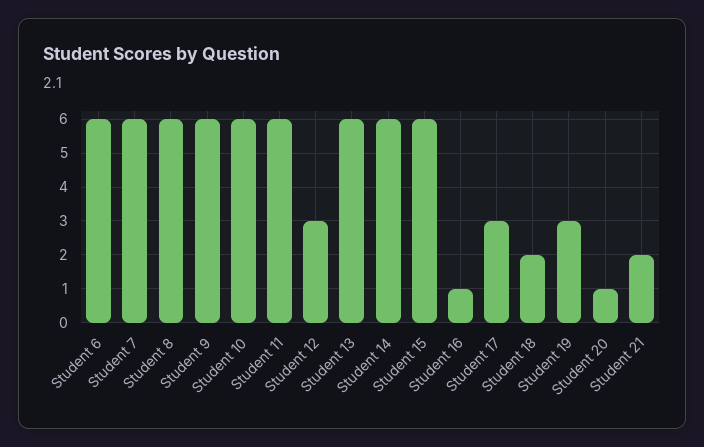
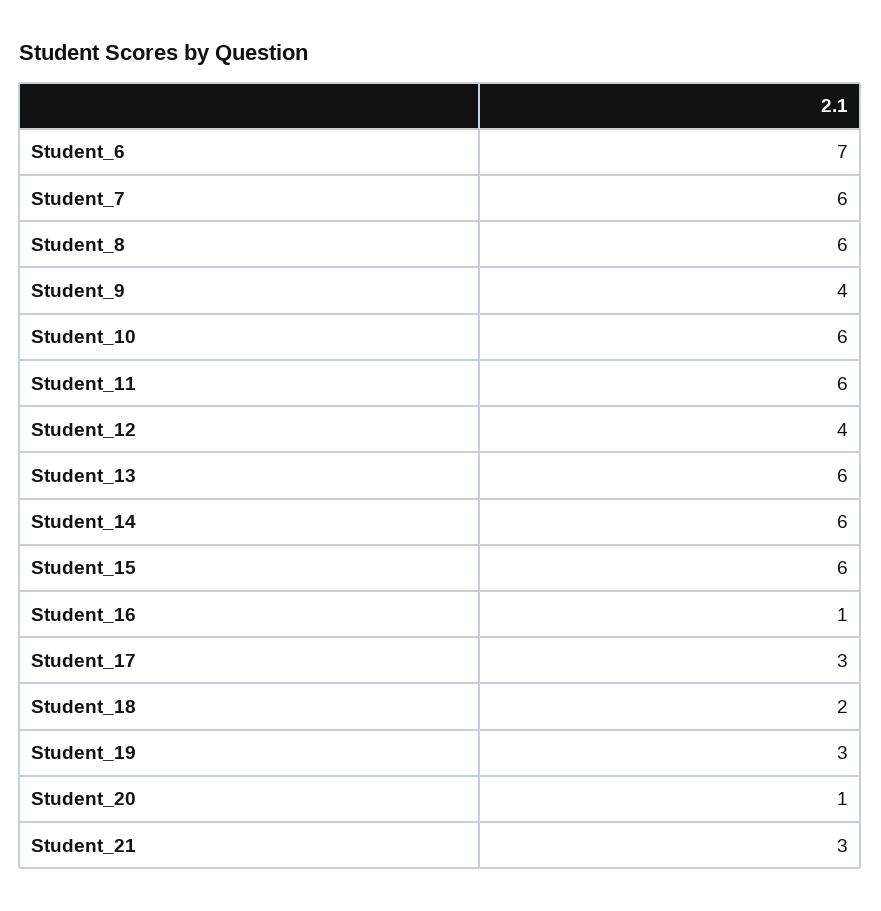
  {
-   "Student 6": 6,
+   "Student 6": 7,
    "Student 7": 6,
    "Student 8": 6,
-   "Student 9": 6,
+   "Student 9": 4,
    "Student 10": 6,
    "Student 11": 6,
-   "Student 12": 3,
+   "Student 12": 4,
    "Student 13": 6,
    "Student 14": 6,
    "Student 15": 6,
    "Student 16": 1,
    "Student 17": 3,
    "Student 18": 2,
    "Student 19": 3,
    "Student 20": 1,
-   "Student 21": 2
+   "Student 21": 3
  }

